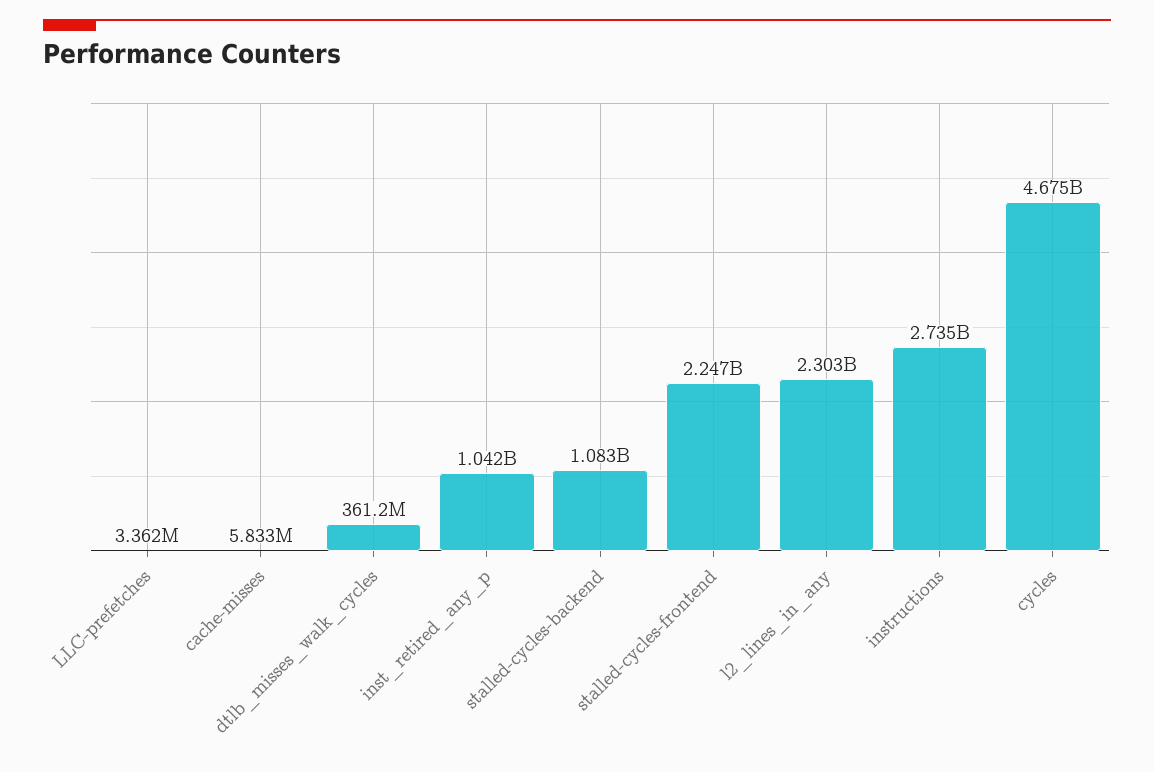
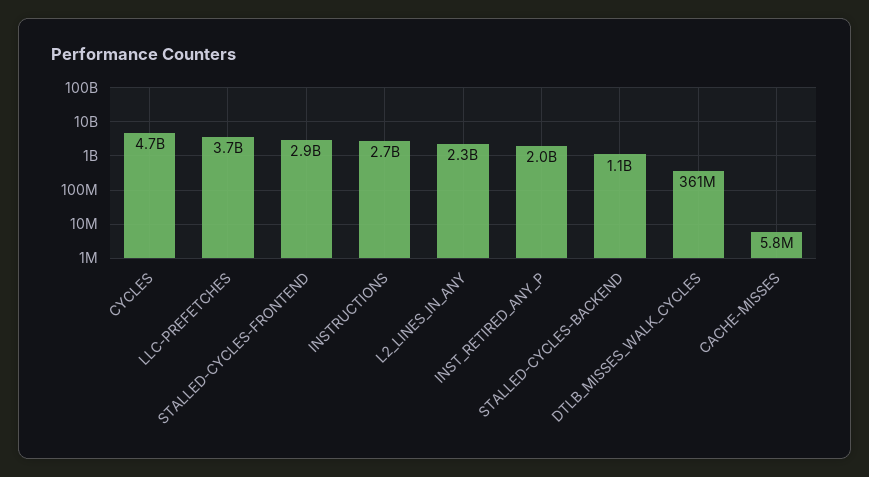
  {
-   "LLC-prefetches": 3362000,
+   "LLC-prefetches": 3700000000,
    "cache-misses": 5833000,
    "dtlb_misses_walk_cycles": 361200000,
-   "inst_retired_any_p": 1042000000,
+   "inst_retired_any_p": 2000000000,
    "stalled-cycles-backend": 1083000000,
-   "stalled-cycles-frontend": 2247000000,
+   "stalled-cycles-frontend": 2900000000,
    "l2_lines_in_any": 2303000000,
    "instructions": 2735000000,
    "cycles": 4675000000
  }

